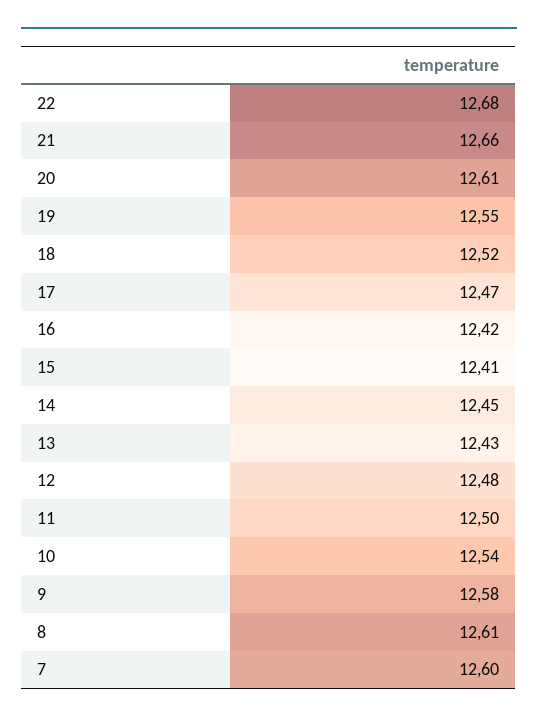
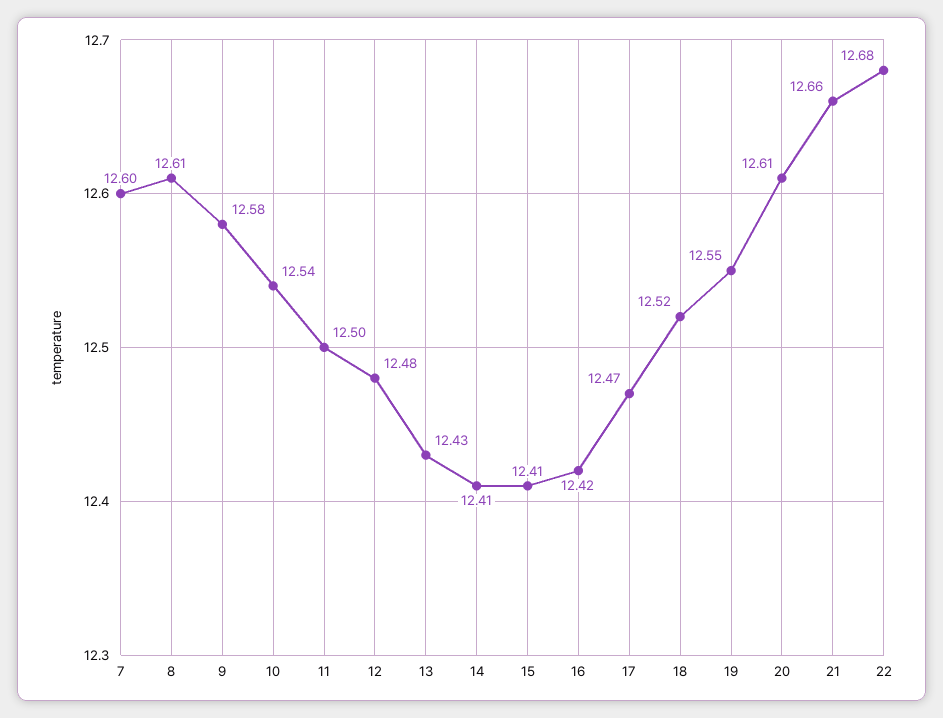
  {
    "22": 12.68,
    "21": 12.66,
    "20": 12.61,
    "19": 12.55,
    "18": 12.52,
    "17": 12.47,
    "16": 12.42,
    "15": 12.41,
-   "14": 12.45,
+   "14": 12.41,
    "13": 12.43,
    "12": 12.48,
    "11": 12.5,
    "10": 12.54,
    "9": 12.58,
    "8": 12.61,
    "7": 12.6
  }

